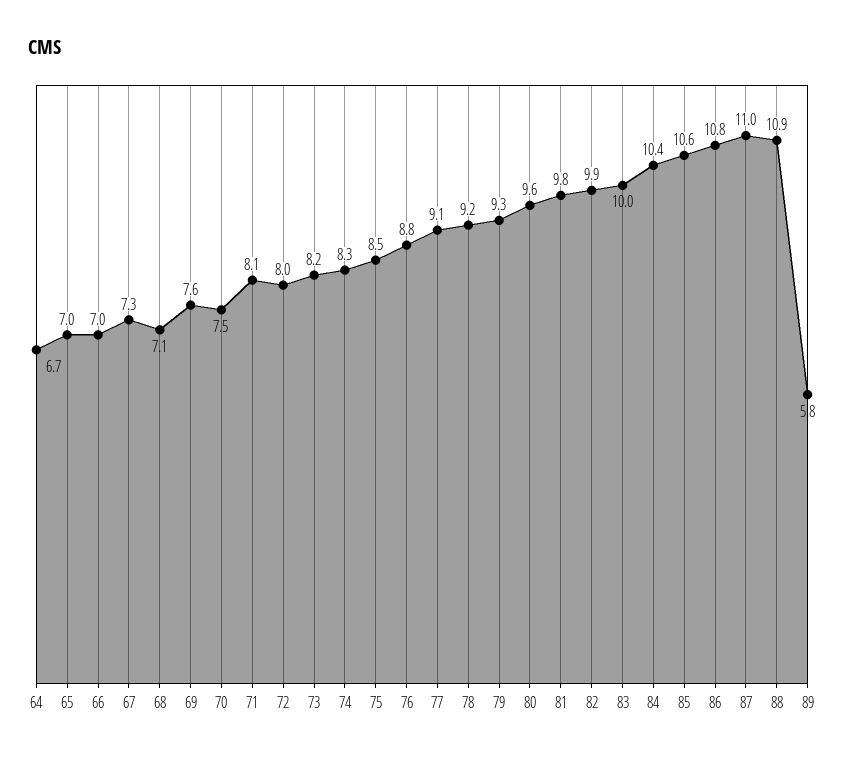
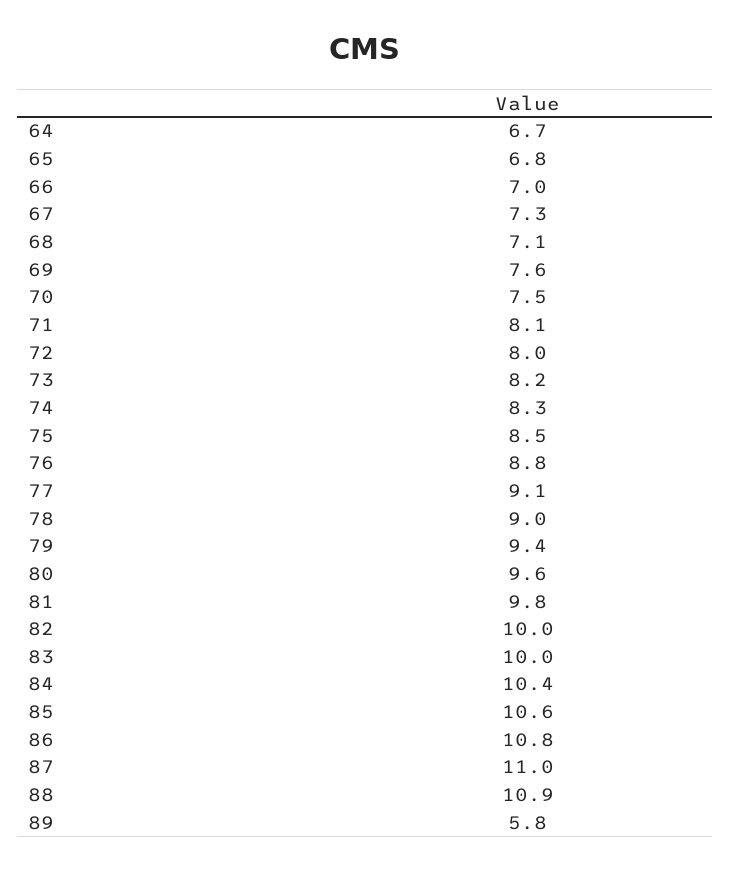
  {
    "64": 6.7,
-   "65": 7,
+   "65": 6.8,
    "66": 7,
    "67": 7.3,
    "68": 7.1,
    "69": 7.6,
    "70": 7.5,
    "71": 8.1,
    "72": 8,
    "73": 8.2,
    "74": 8.3,
    "75": 8.5,
    "76": 8.8,
    "77": 9.1,
-   "78": 9.2,
+   "78": 9,
-   "79": 9.3,
+   "79": 9.4,
    "80": 9.6,
    "81": 9.8,
-   "82": 9.9,
+   "82": 10,
    "83": 10,
    "84": 10.4,
    "85": 10.6,
    "86": 10.8,
    "87": 11,
    "88": 10.9,
    "89": 5.8
  }

